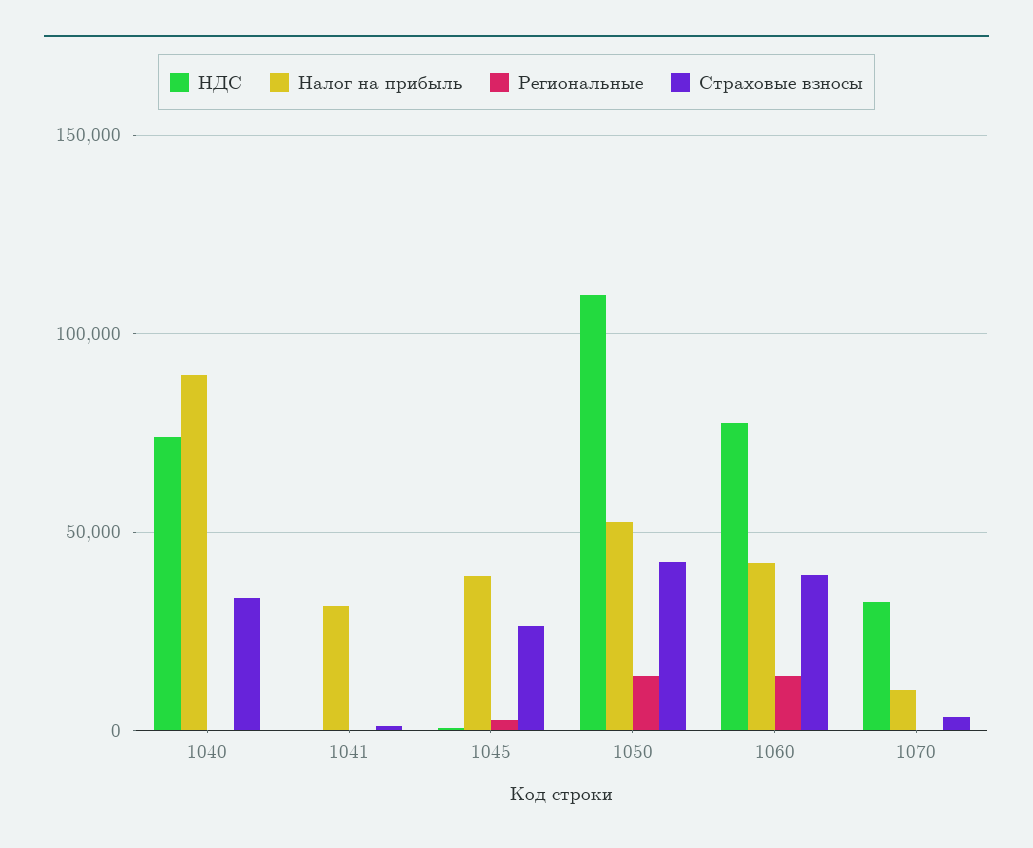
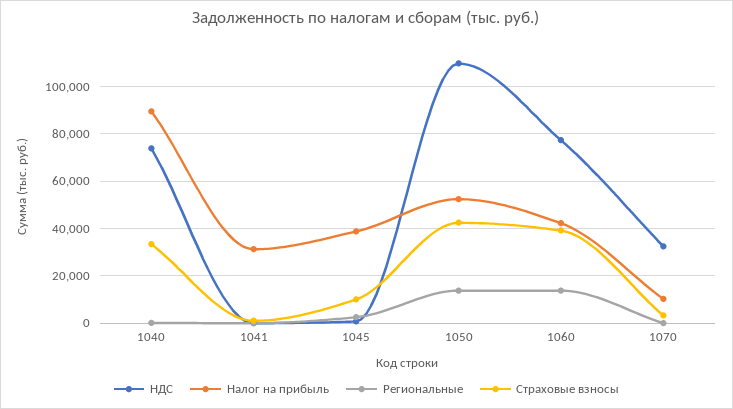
  {
    "НДС": {
      "1040": 75000,
      "1041": 0,
      "1045": 0,
      "1050": 110000,
      "1060": 75000,
      "1070": 30000
    },
    "Налог на прибыль": {
      "1040": 90000,
      "1041": 30000,
      "1045": 40000,
      "1050": 50000,
      "1060": 40000,
      "1070": 10000
    },
    "Региональные": {
      "1040": 0,
      "1041": 0,
      "1045": 5000,
      "1050": 15000,
      "1060": 15000,
      "1070": 0
    },
    "Страховые взносы": {
      "1040": 35000,
      "1041": 0,
-     "1045": 25000,
+     "1045": 10000,
      "1050": 40000,
      "1060": 40000,
      "1070": 5000
    }
  }

